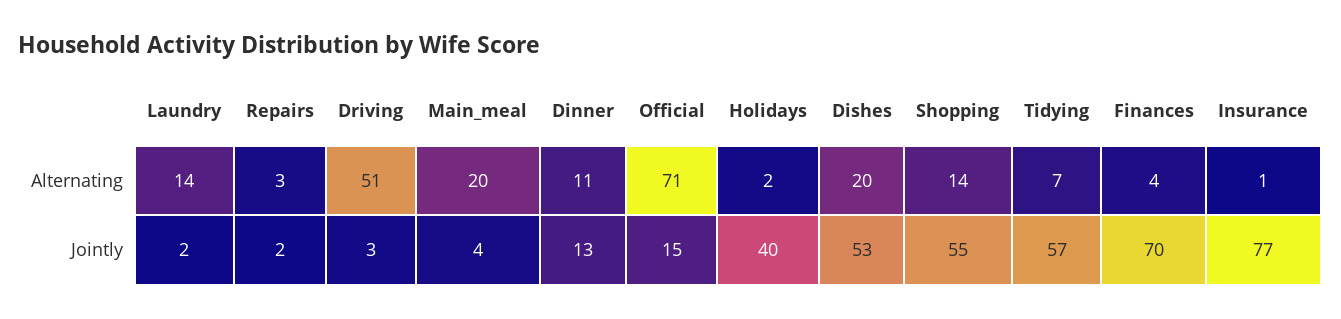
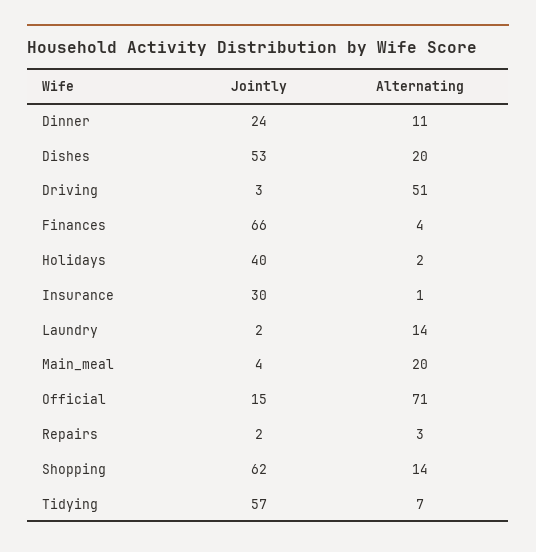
  {
    "Laundry": {
      "Alternating": 14,
      "Jointly": 2
    },
    "Repairs": {
      "Alternating": 3,
      "Jointly": 2
    },
    "Driving": {
      "Alternating": 51,
      "Jointly": 3
    },
    "Main_meal": {
      "Alternating": 20,
      "Jointly": 4
    },
    "Dinner": {
      "Alternating": 11,
-     "Jointly": 13
+     "Jointly": 24
    },
    "Official": {
      "Alternating": 71,
      "Jointly": 15
    },
    "Holidays": {
      "Alternating": 2,
      "Jointly": 40
    },
    "Dishes": {
      "Alternating": 20,
      "Jointly": 53
    },
    "Shopping": {
      "Alternating": 14,
-     "Jointly": 55
+     "Jointly": 62
    },
    "Tidying": {
      "Alternating": 7,
      "Jointly": 57
    },
    "Finances": {
      "Alternating": 4,
-     "Jointly": 70
+     "Jointly": 66
    },
    "Insurance": {
      "Alternating": 1,
-     "Jointly": 77
+     "Jointly": 30
    }
  }

